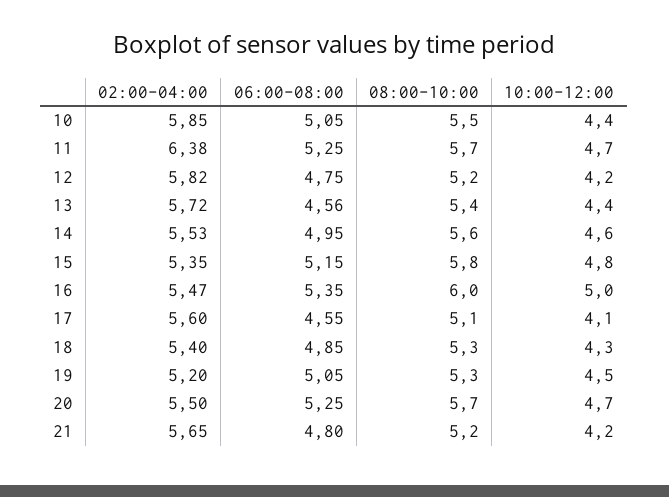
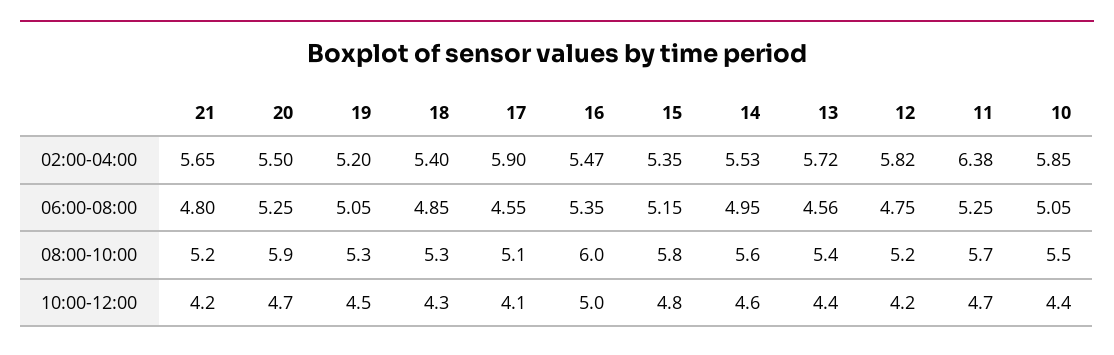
  {
    "02:00-04:00": {
      "10": 5.85,
      "11": 6.38,
      "12": 5.82,
      "13": 5.72,
      "14": 5.53,
      "15": 5.35,
      "16": 5.47,
-     "17": 5.6,
+     "17": 5.9,
      "18": 5.4,
      "19": 5.2,
      "20": 5.5,
      "21": 5.65
    },
    "06:00-08:00": {
      "10": 5.05,
      "11": 5.25,
      "12": 4.75,
      "13": 4.56,
      "14": 4.95,
      "15": 5.15,
      "16": 5.35,
      "17": 4.55,
      "18": 4.85,
      "19": 5.05,
      "20": 5.25,
      "21": 4.8
    },
    "08:00-10:00": {
      "10": 5.5,
      "11": 5.7,
      "12": 5.2,
      "13": 5.4,
      "14": 5.6,
      "15": 5.8,
      "16": 6,
      "17": 5.1,
      "18": 5.3,
      "19": 5.3,
-     "20": 5.7,
+     "20": 5.9,
      "21": 5.2
    },
    "10:00-12:00": {
      "10": 4.4,
      "11": 4.7,
      "12": 4.2,
      "13": 4.4,
      "14": 4.6,
      "15": 4.8,
      "16": 5,
      "17": 4.1,
      "18": 4.3,
      "19": 4.5,
      "20": 4.7,
      "21": 4.2
    }
  }

